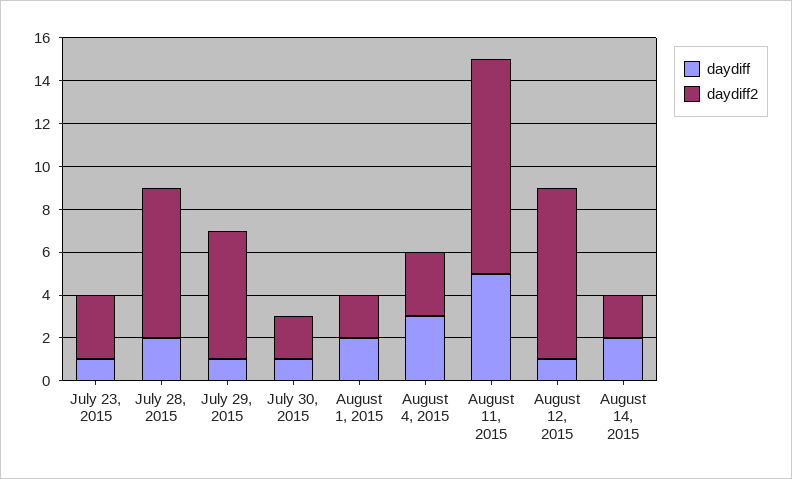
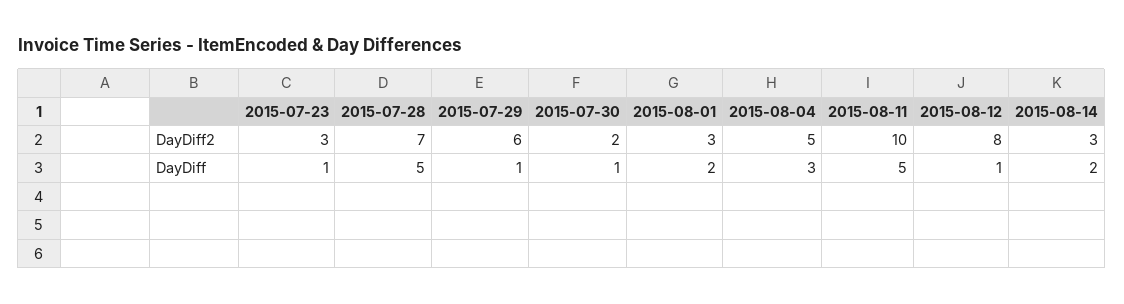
  {
    "daydiff": {
      "July 23, 2015": 1,
-     "July 28, 2015": 2,
+     "July 28, 2015": 5,
      "July 29, 2015": 1,
      "July 30, 2015": 1,
      "August 1, 2015": 2,
      "August 4, 2015": 3,
      "August 11, 2015": 5,
      "August 12, 2015": 1,
      "August 14, 2015": 2
    },
    "daydiff2": {
      "July 23, 2015": 3,
      "July 28, 2015": 7,
      "July 29, 2015": 6,
      "July 30, 2015": 2,
-     "August 1, 2015": 2,
+     "August 1, 2015": 3,
-     "August 4, 2015": 3,
+     "August 4, 2015": 5,
      "August 11, 2015": 10,
      "August 12, 2015": 8,
-     "August 14, 2015": 2
+     "August 14, 2015": 3
    }
  }

